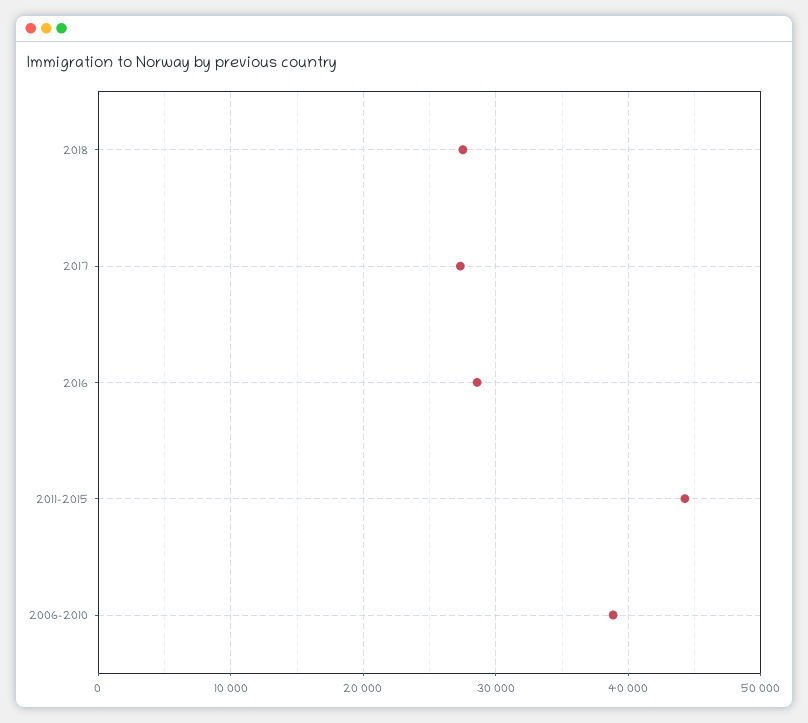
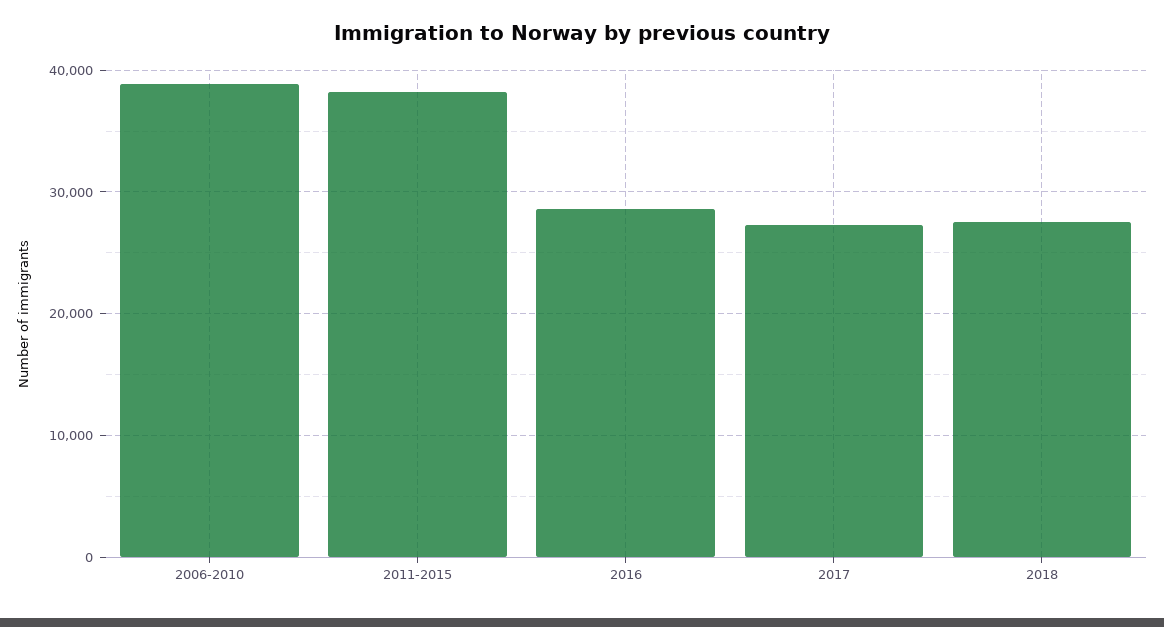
  {
    "2018": 28000,
    "2017": 27000,
    "2016": 29000,
-   "2011-2015": 44000,
+   "2011-2015": 38000,
    "2006-2010": 39000
  }

